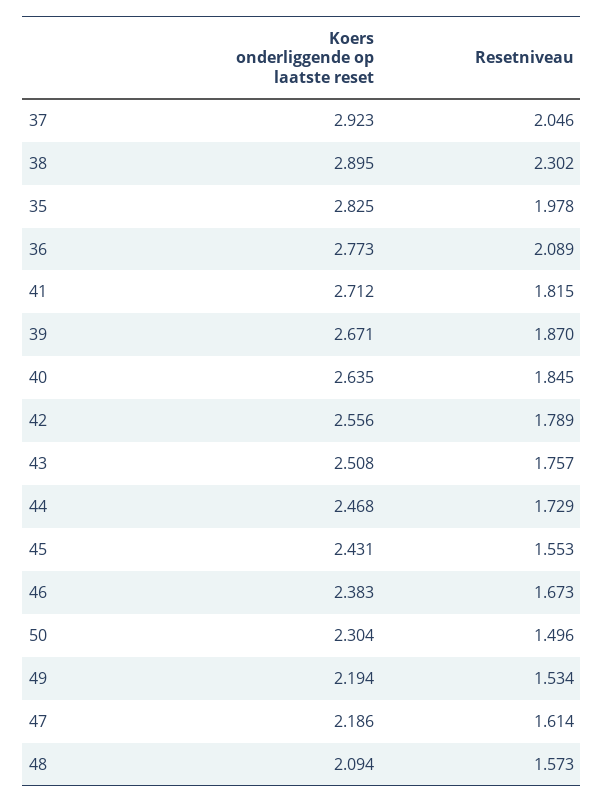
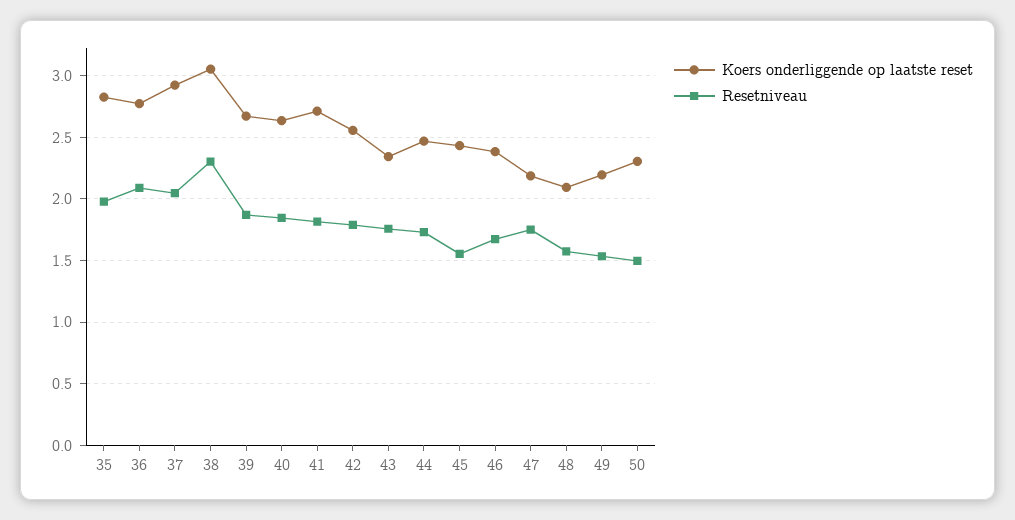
  {
    "Koers onderliggende op laatste reset": {
      "37": 2.923,
-     "38": 2.895,
+     "38": 3.05,
      "35": 2.825,
      "36": 2.773,
      "41": 2.712,
      "39": 2.671,
      "40": 2.635,
      "42": 2.556,
-     "43": 2.508,
+     "43": 2.35,
      "44": 2.468,
      "45": 2.431,
      "46": 2.383,
      "50": 2.304,
      "49": 2.194,
      "47": 2.186,
      "48": 2.094
    },
    "Resetniveau": {
      "37": 2.046,
      "38": 2.302,
      "35": 1.978,
      "36": 2.089,
      "41": 1.815,
      "39": 1.87,
      "40": 1.845,
      "42": 1.789,
      "43": 1.757,
      "44": 1.729,
      "45": 1.553,
      "46": 1.673,
      "50": 1.496,
      "49": 1.534,
-     "47": 1.614,
+     "47": 1.75,
      "48": 1.573
    }
  }

